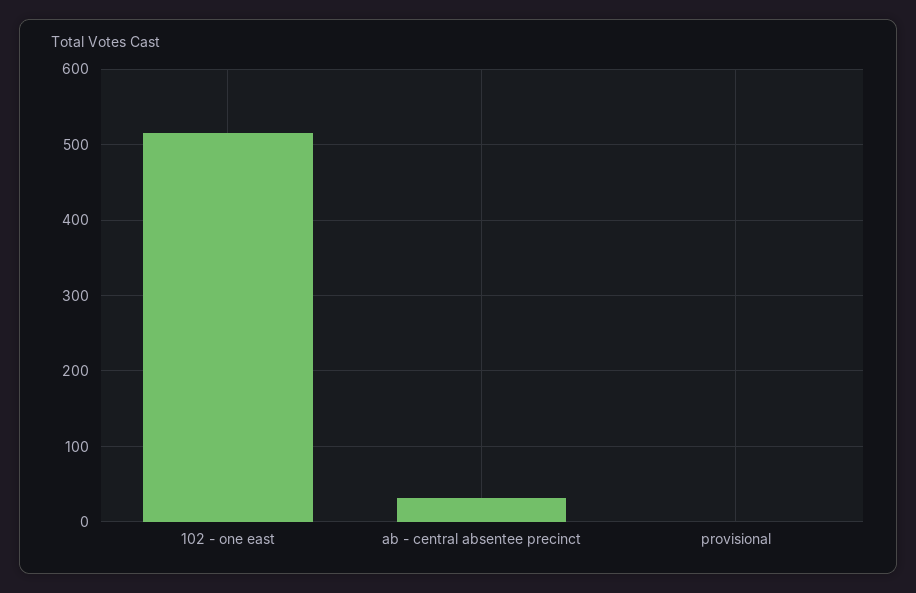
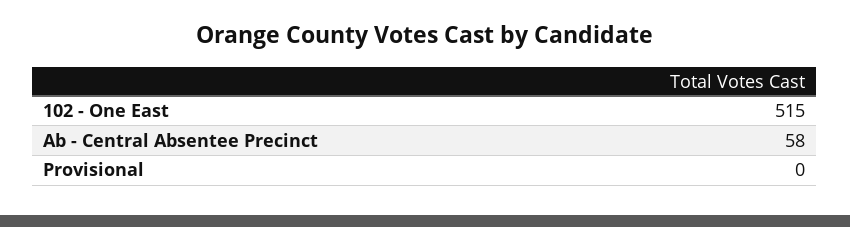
  {
    "102 - one east": 515,
-   "ab - central absentee precinct": 30,
+   "ab - central absentee precinct": 58,
    "provisional": 0
  }

